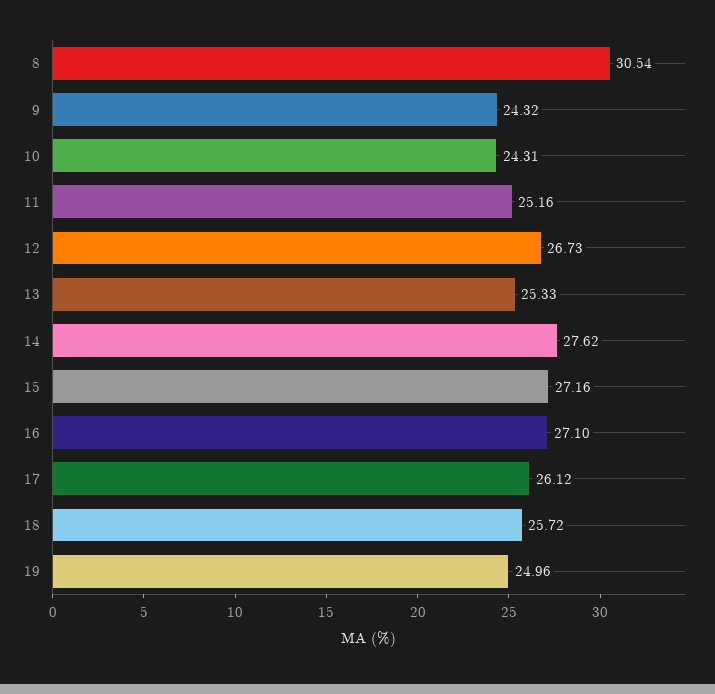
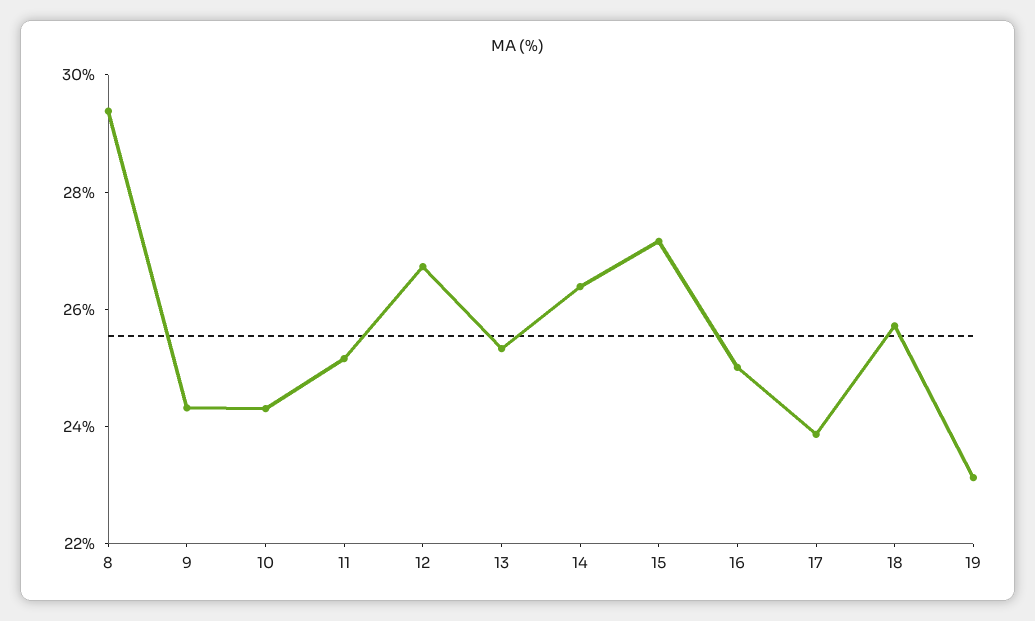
  {
-   "8": 30.54,
+   "8": 29.5,
    "9": 24.32,
    "10": 24.31,
    "11": 25.16,
    "12": 26.73,
    "13": 25.33,
-   "14": 27.62,
+   "14": 26.5,
    "15": 27.16,
-   "16": 27.1,
+   "16": 25,
-   "17": 26.12,
+   "17": 24,
    "18": 25.72,
-   "19": 24.96
+   "19": 23
  }

